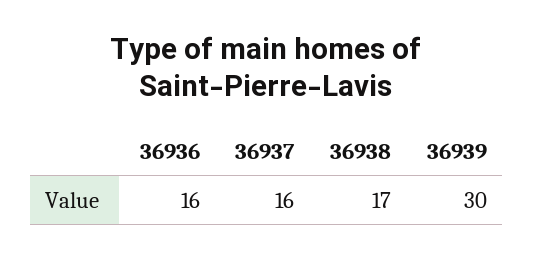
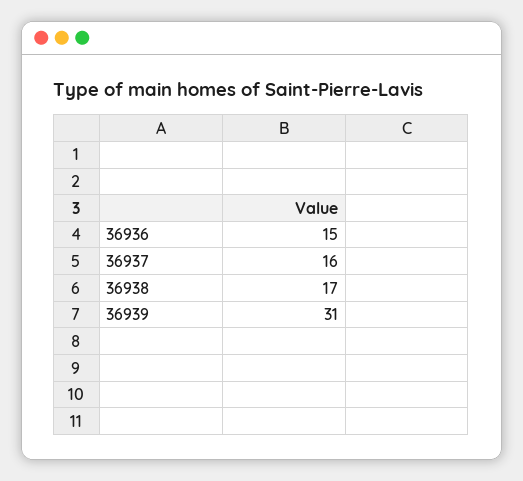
  {
-   "36936": 16,
+   "36936": 15,
    "36937": 16,
    "36938": 17,
-   "36939": 30
+   "36939": 31
  }

